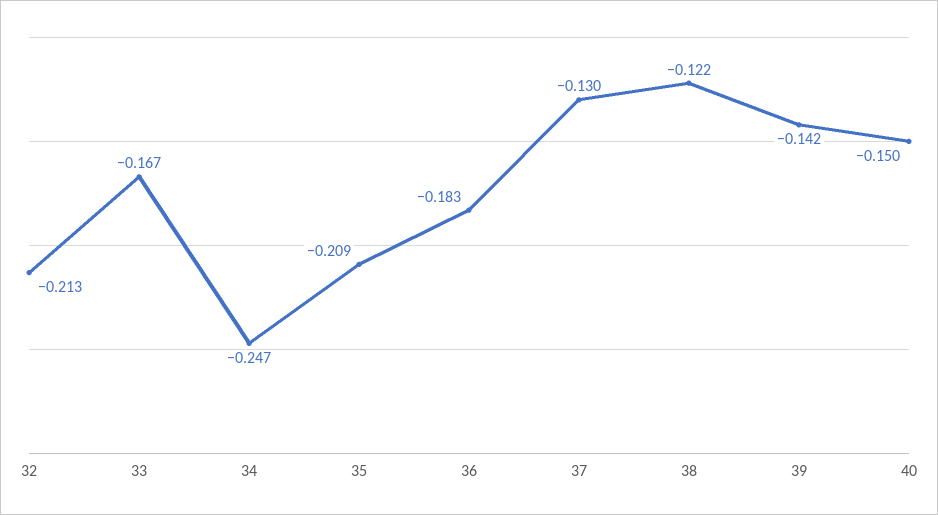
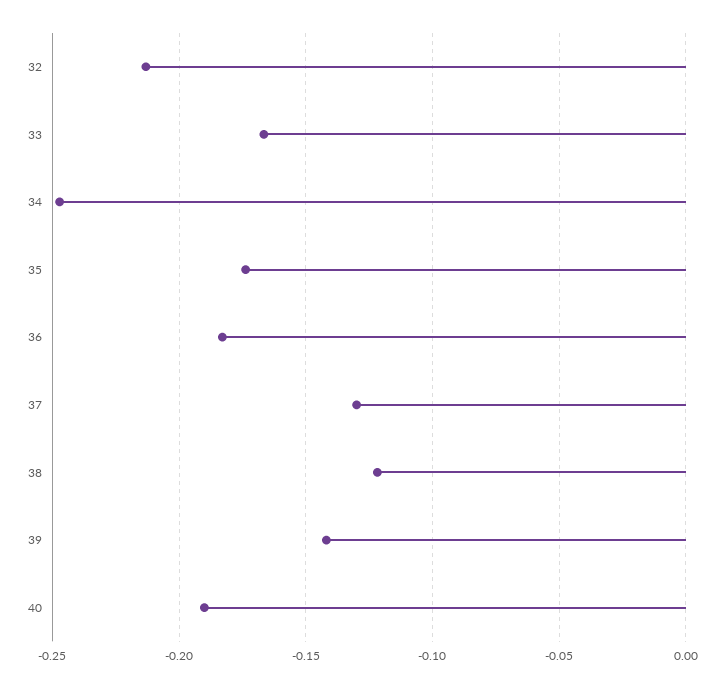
  {
    "32": -0.213,
    "33": -0.167,
    "34": -0.247,
-   "35": -0.209,
+   "35": -0.175,
    "36": -0.183,
    "37": -0.13,
    "38": -0.122,
    "39": -0.142,
-   "40": -0.15
+   "40": -0.19
  }

